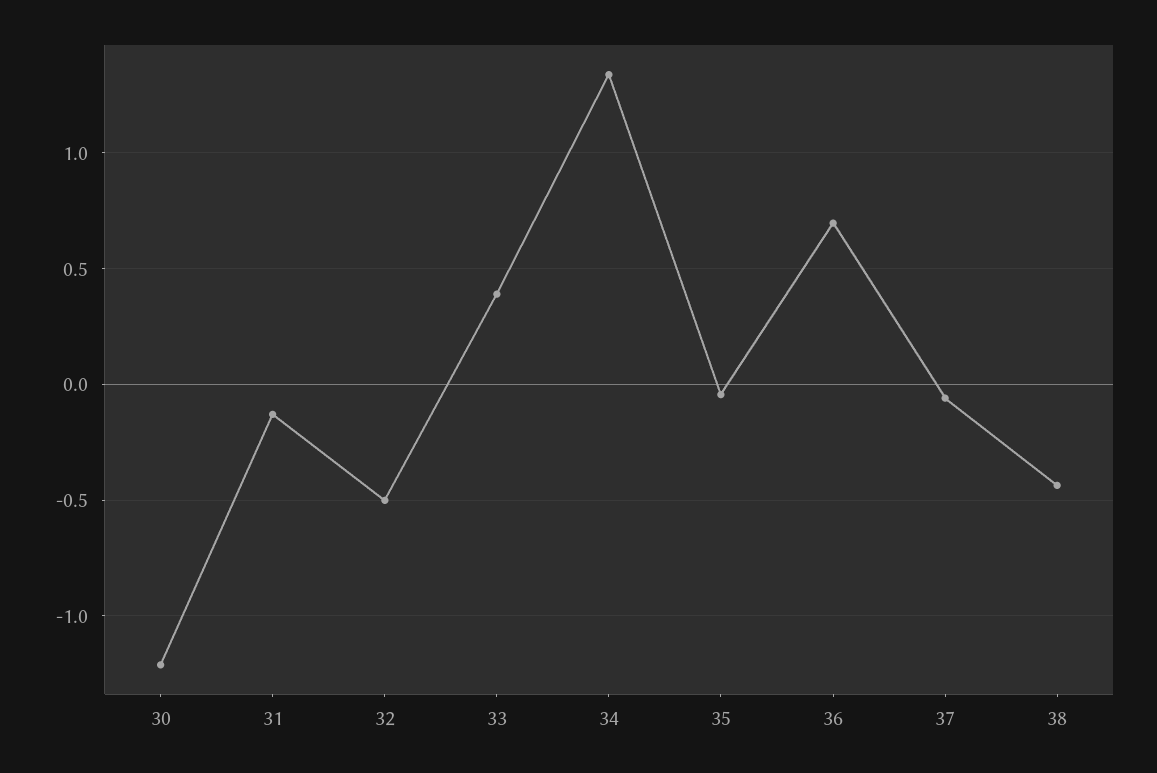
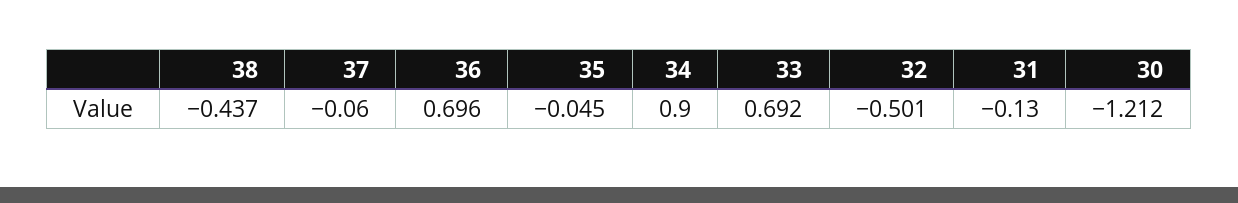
  {
    "30": -1.212,
    "31": -0.13,
    "32": -0.501,
-   "33": 0.4,
+   "33": 0.692,
-   "34": 1.35,
+   "34": 0.9,
    "35": -0.045,
    "36": 0.696,
    "37": -0.06,
    "38": -0.437
  }

